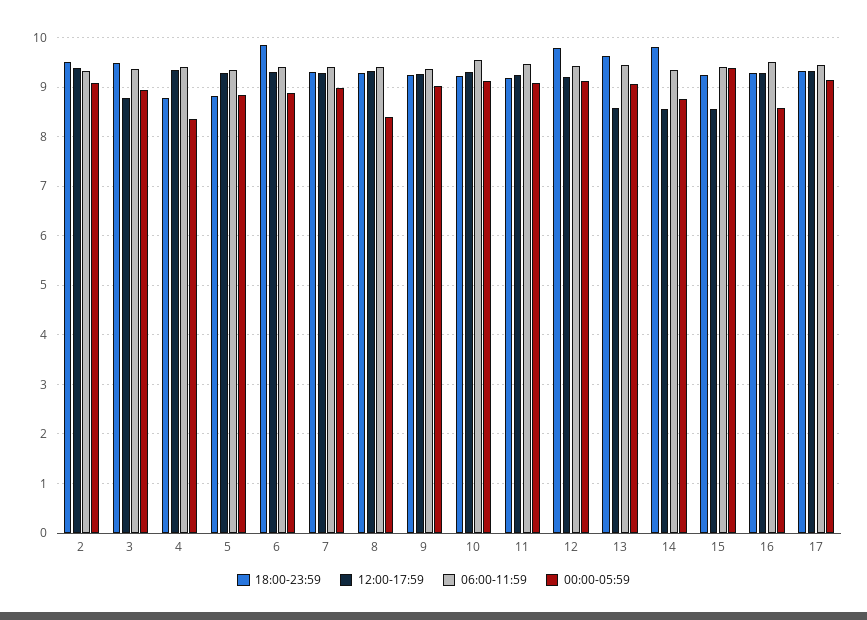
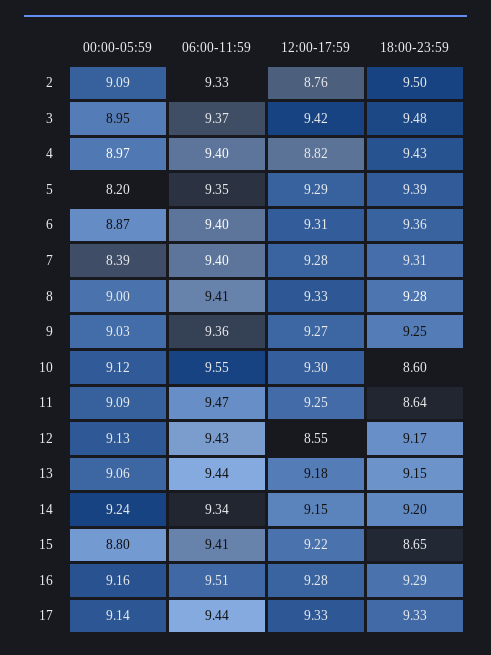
  {
    "18:00-23:59": {
      "2": 9.5,
      "3": 9.48,
-     "4": 8.8,
+     "4": 9.43,
-     "5": 8.8,
+     "5": 9.39,
-     "6": 9.8,
+     "6": 9.36,
      "7": 9.31,
      "8": 9.28,
      "9": 9.25,
-     "10": 9.2,
+     "10": 8.6,
-     "11": 9.2,
+     "11": 8.64,
-     "12": 9.8,
+     "12": 9.17,
-     "13": 9.6,
+     "13": 9.15,
-     "14": 9.8,
+     "14": 9.2,
-     "15": 9.2,
+     "15": 8.65,
      "16": 9.29,
      "17": 9.33
    },
    "12:00-17:59": {
-     "2": 9.4,
+     "2": 8.76,
-     "3": 8.8,
+     "3": 9.42,
-     "4": 9.4,
+     "4": 8.82,
      "5": 9.29,
      "6": 9.31,
      "7": 9.28,
      "8": 9.33,
      "9": 9.27,
      "10": 9.3,
      "11": 9.25,
-     "12": 9.2,
+     "12": 8.55,
-     "13": 8.6,
+     "13": 9.18,
-     "14": 8.6,
+     "14": 9.15,
-     "15": 8.6,
+     "15": 9.22,
      "16": 9.28,
      "17": 9.33
    },
    "06:00-11:59": {
      "2": 9.33,
      "3": 9.37,
      "4": 9.4,
      "5": 9.35,
      "6": 9.4,
      "7": 9.4,
      "8": 9.41,
      "9": 9.36,
      "10": 9.55,
      "11": 9.47,
      "12": 9.43,
      "13": 9.44,
      "14": 9.34,
      "15": 9.41,
      "16": 9.51,
      "17": 9.44
    },
    "00:00-05:59": {
      "2": 9.09,
      "3": 8.95,
-     "4": 8.4,
+     "4": 8.97,
-     "5": 8.8,
+     "5": 8.2,
      "6": 8.87,
-     "7": 9,
+     "7": 8.39,
-     "8": 8.4,
+     "8": 9,
      "9": 9.03,
      "10": 9.12,
      "11": 9.09,
      "12": 9.13,
      "13": 9.06,
-     "14": 8.8,
+     "14": 9.24,
-     "15": 9.4,
+     "15": 8.8,
-     "16": 8.6,
+     "16": 9.16,
      "17": 9.14
    }
  }

